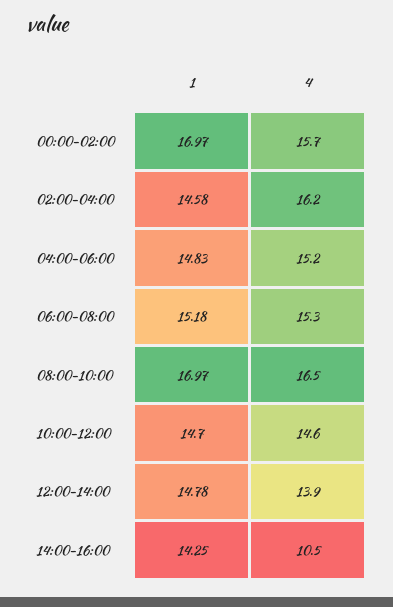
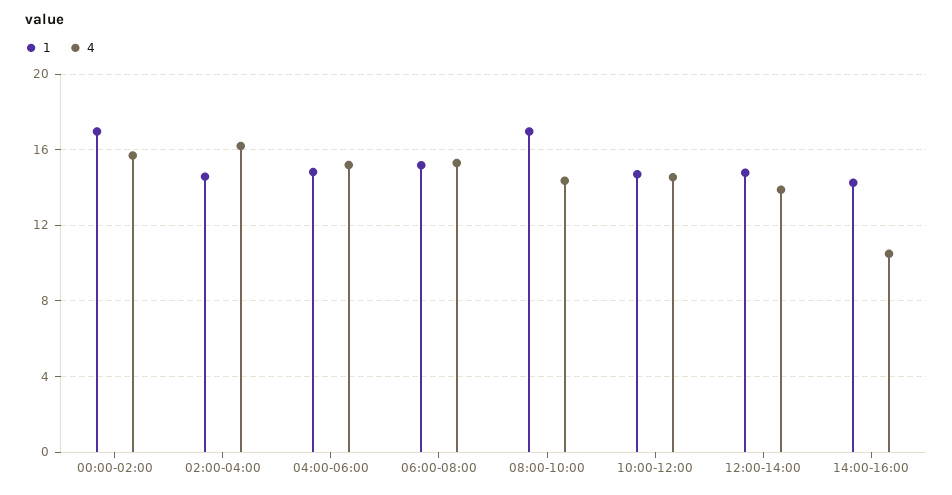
  {
    "1": {
      "00:00-02:00": 16.97,
      "02:00-04:00": 14.58,
      "04:00-06:00": 14.83,
      "06:00-08:00": 15.18,
      "08:00-10:00": 16.97,
      "10:00-12:00": 14.7,
      "12:00-14:00": 14.78,
      "14:00-16:00": 14.25
    },
    "4": {
      "00:00-02:00": 15.7,
      "02:00-04:00": 16.2,
      "04:00-06:00": 15.2,
      "06:00-08:00": 15.3,
-     "08:00-10:00": 16.5,
+     "08:00-10:00": 14.5,
      "10:00-12:00": 14.6,
      "12:00-14:00": 13.9,
      "14:00-16:00": 10.5
    }
  }

